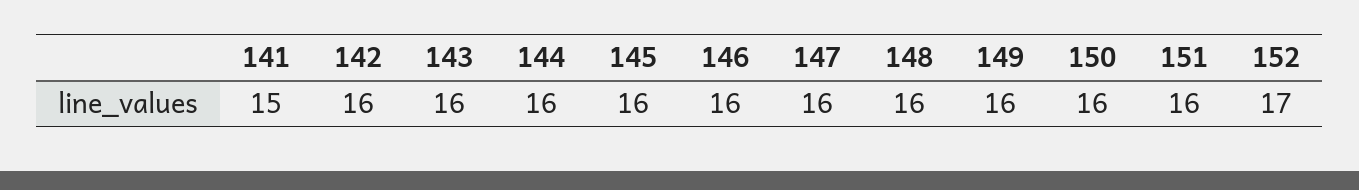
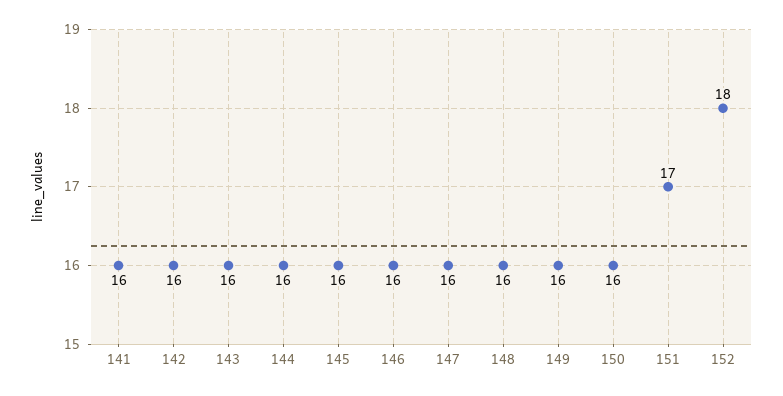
  {
-   "141": 15,
+   "141": 16,
    "142": 16,
    "143": 16,
    "144": 16,
    "145": 16,
    "146": 16,
    "147": 16,
    "148": 16,
    "149": 16,
    "150": 16,
-   "151": 16,
+   "151": 17,
-   "152": 17
+   "152": 18
  }

